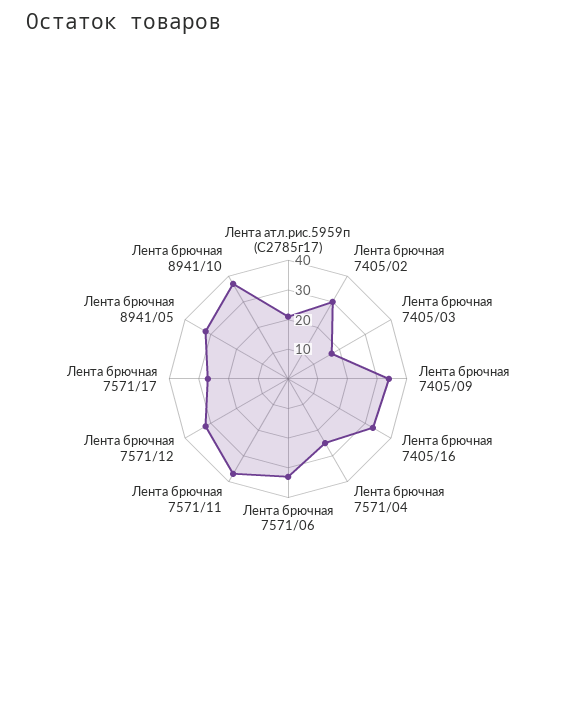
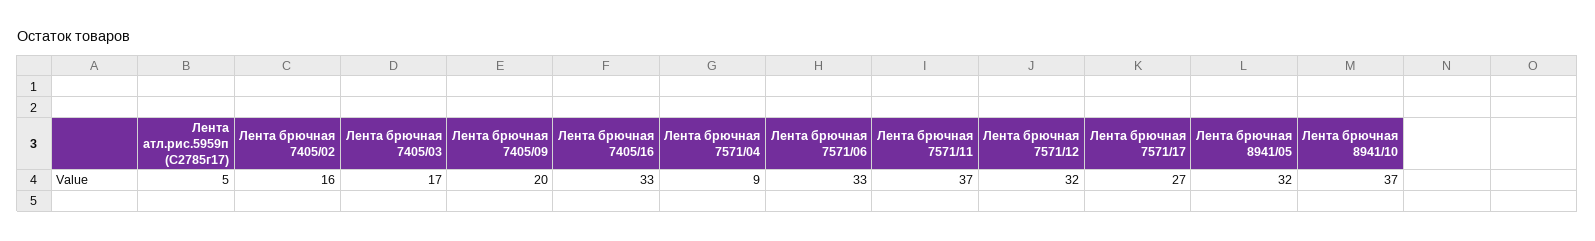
  {
-   "Лента атл.рис.5959п (С2785г17)": 20,
+   "Лента атл.рис.5959п (С2785г17)": 5,
-   "Лента брючная 7405/02": 30,
+   "Лента брючная 7405/02": 16,
    "Лента брючная 7405/03": 17,
-   "Лента брючная 7405/09": 35,
+   "Лента брючная 7405/09": 20,
    "Лента брючная 7405/16": 33,
-   "Лента брючная 7571/04": 25,
+   "Лента брючная 7571/04": 9,
    "Лента брючная 7571/06": 33,
    "Лента брючная 7571/11": 37,
    "Лента брючная 7571/12": 32,
    "Лента брючная 7571/17": 27,
    "Лента брючная 8941/05": 32,
    "Лента брючная 8941/10": 37
  }

